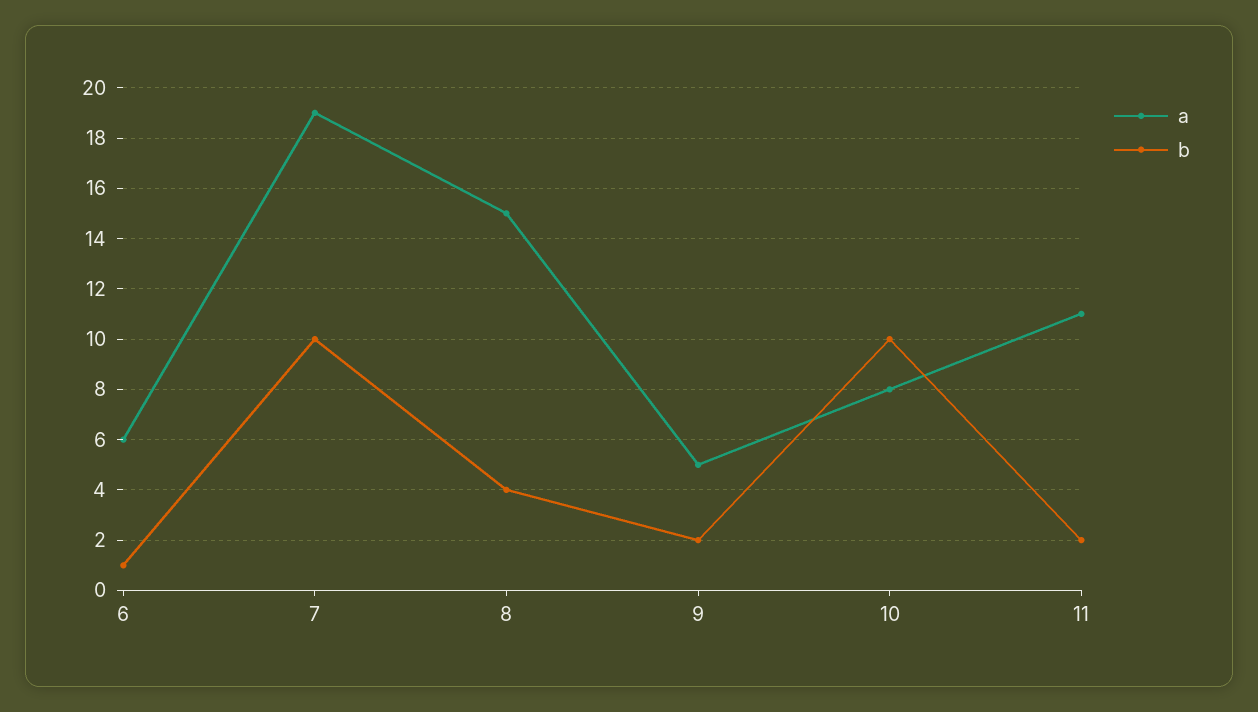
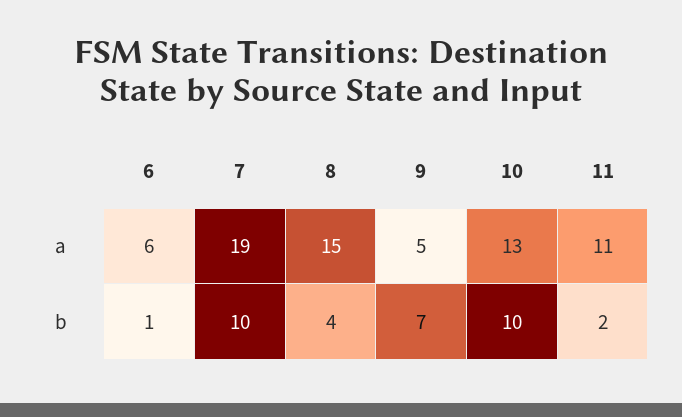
  {
    "a": {
      "6": 6,
      "7": 19,
      "8": 15,
      "9": 5,
-     "10": 8,
+     "10": 13,
      "11": 11
    },
    "b": {
      "6": 1,
      "7": 10,
      "8": 4,
-     "9": 2,
+     "9": 7,
      "10": 10,
      "11": 2
    }
  }

